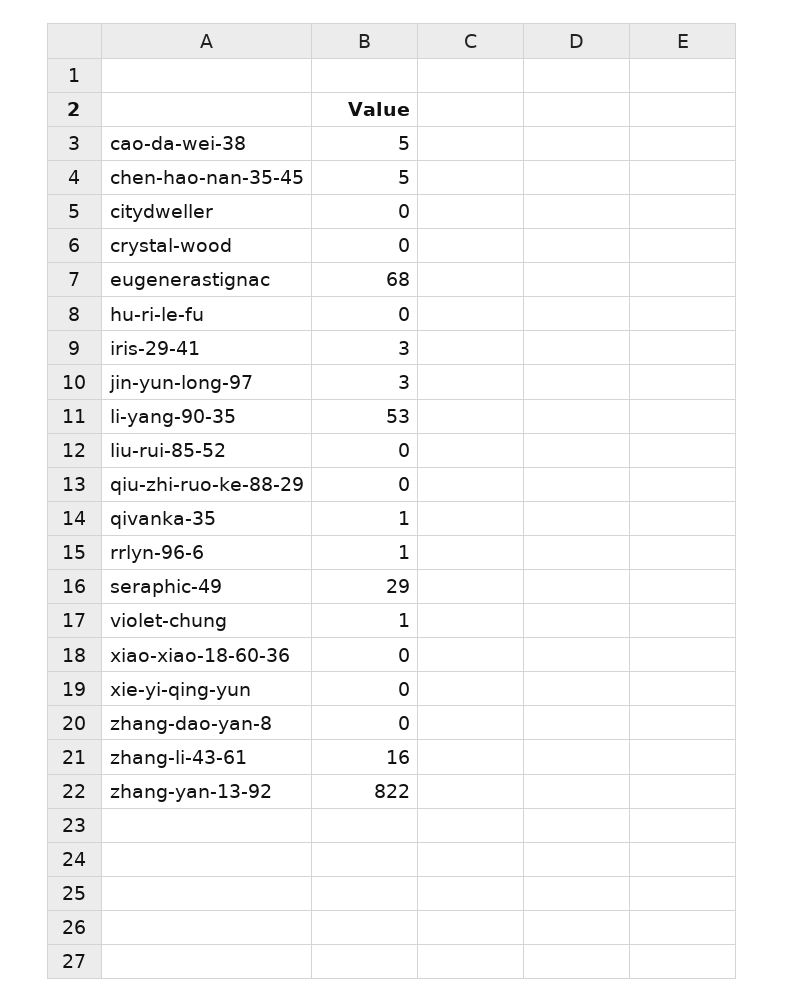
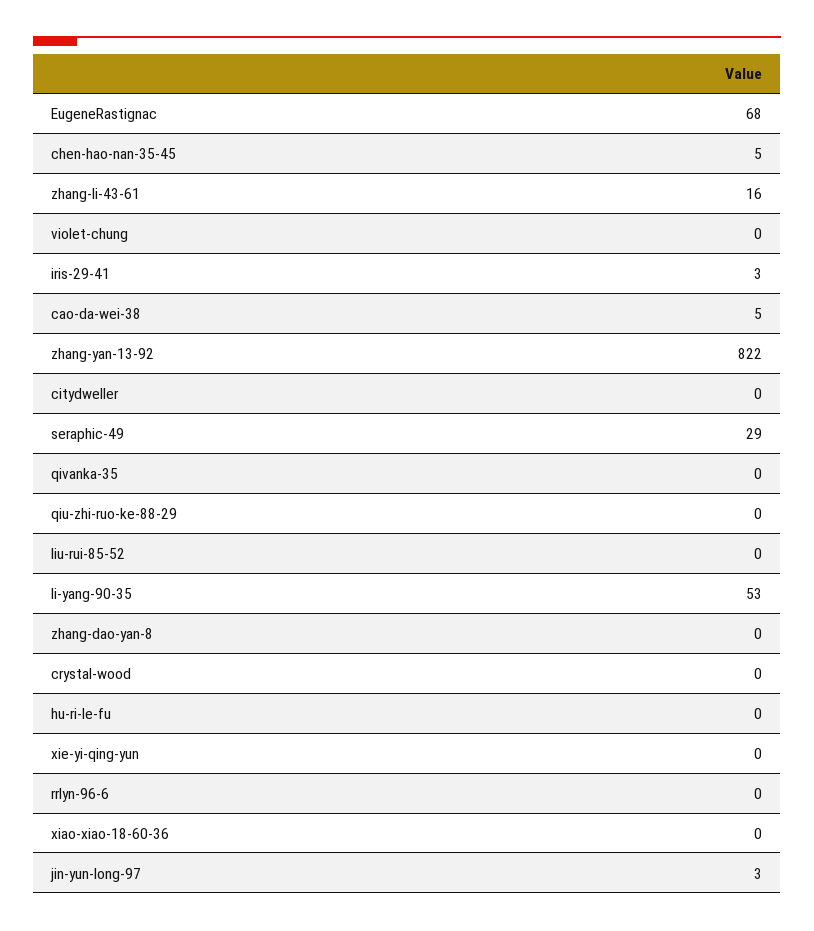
  {
    "cao-da-wei-38": 5,
    "chen-hao-nan-35-45": 5,
    "citydweller": 0,
    "crystal-wood": 0,
    "eugenerastignac": 68,
    "hu-ri-le-fu": 0,
    "iris-29-41": 3,
    "jin-yun-long-97": 3,
    "li-yang-90-35": 53,
    "liu-rui-85-52": 0,
    "qiu-zhi-ruo-ke-88-29": 0,
-   "qivanka-35": 1,
+   "qivanka-35": 0,
-   "rrlyn-96-6": 1,
+   "rrlyn-96-6": 0,
    "seraphic-49": 29,
-   "violet-chung": 1,
+   "violet-chung": 0,
    "xiao-xiao-18-60-36": 0,
    "xie-yi-qing-yun": 0,
    "zhang-dao-yan-8": 0,
    "zhang-li-43-61": 16,
    "zhang-yan-13-92": 822
  }

